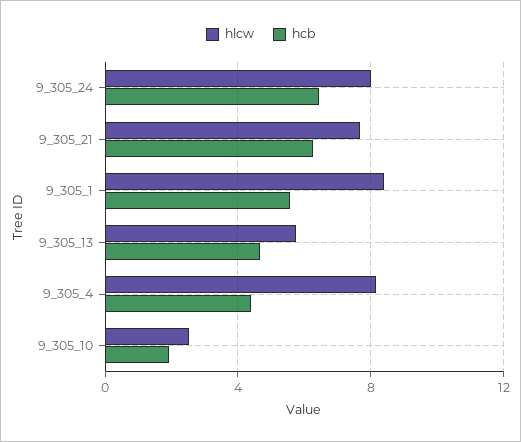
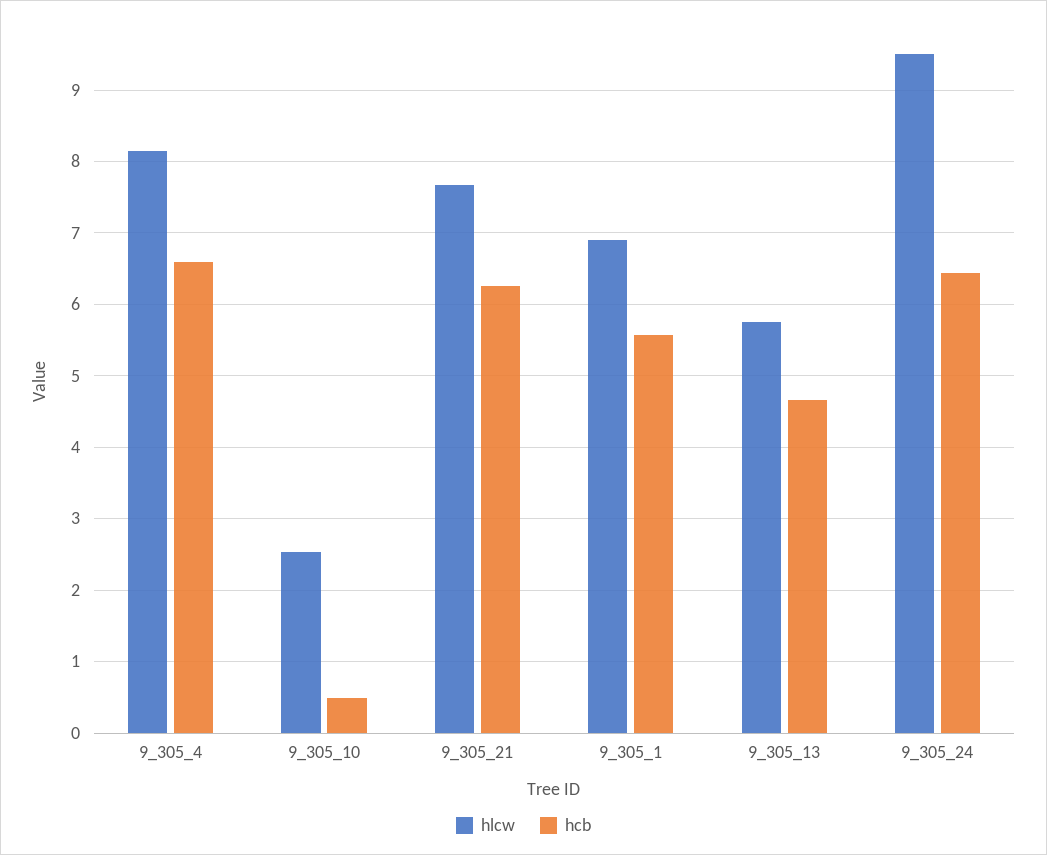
  {
    "hlcw": {
-     "9_305_24": 8,
+     "9_305_24": 9.5,
      "9_305_21": 7.7,
-     "9_305_1": 8.5,
+     "9_305_1": 6.9,
      "9_305_13": 5.8,
      "9_305_4": 8.2,
      "9_305_10": 2.5
    },
    "hcb": {
      "9_305_24": 6.4,
      "9_305_21": 6.3,
      "9_305_1": 5.6,
      "9_305_13": 4.7,
-     "9_305_4": 4.5,
+     "9_305_4": 6.6,
-     "9_305_10": 2
+     "9_305_10": 0.5
    }
  }

